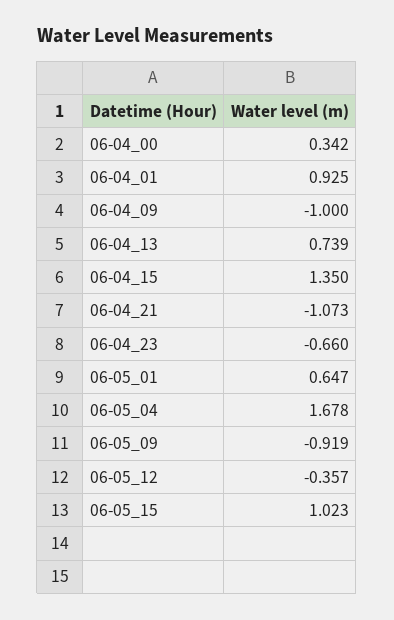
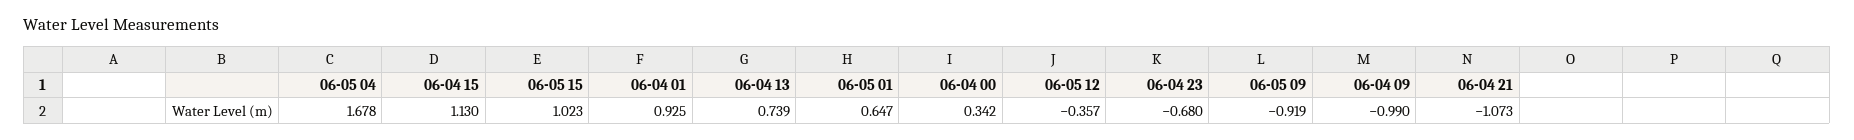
  {
    "06-04_00": 0.342,
    "06-04_01": 0.925,
-   "06-04_09": -1,
+   "06-04_09": -0.99,
    "06-04_13": 0.739,
-   "06-04_15": 1.35,
+   "06-04_15": 1.13,
    "06-04_21": -1.073,
-   "06-04_23": -0.66,
+   "06-04_23": -0.68,
    "06-05_01": 0.647,
    "06-05_04": 1.678,
    "06-05_09": -0.919,
    "06-05_12": -0.357,
    "06-05_15": 1.023
  }

